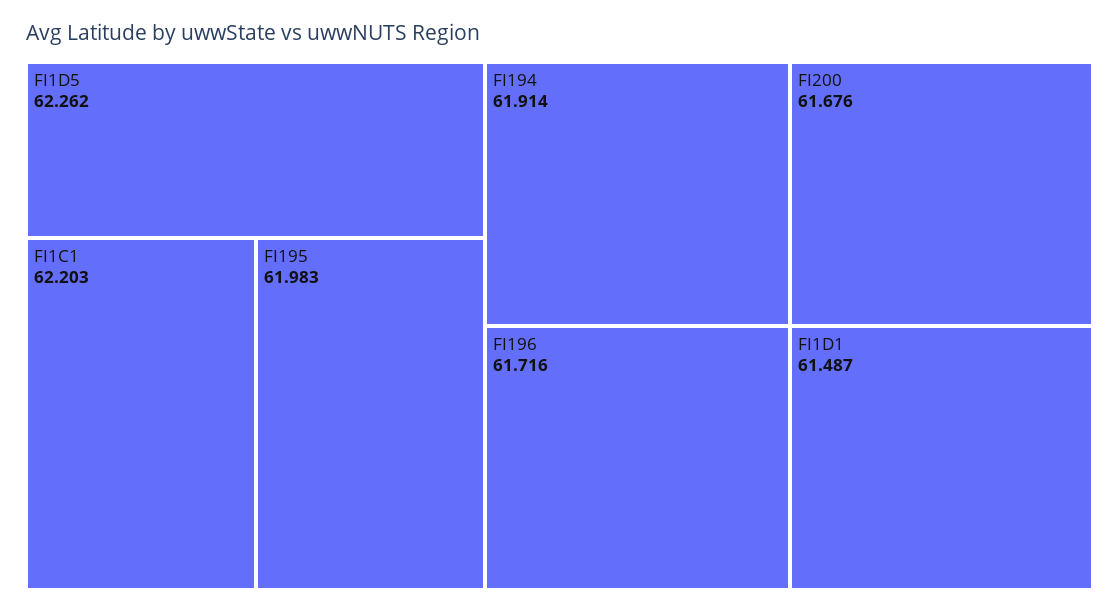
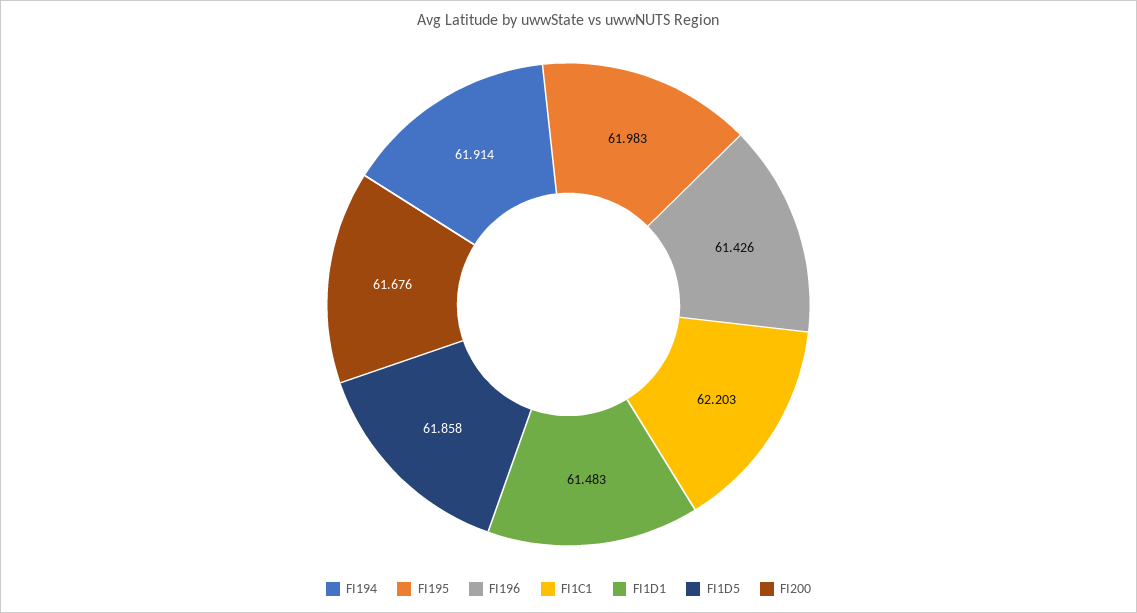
  {
-   "FI1D5": 62.262,
+   "FI1D5": 61.858,
    "FI1C1": 62.203,
    "FI195": 61.983,
    "FI194": 61.914,
-   "FI196": 61.716,
+   "FI196": 61.426,
    "FI200": 61.676,
-   "FI1D1": 61.487
+   "FI1D1": 61.483
  }

